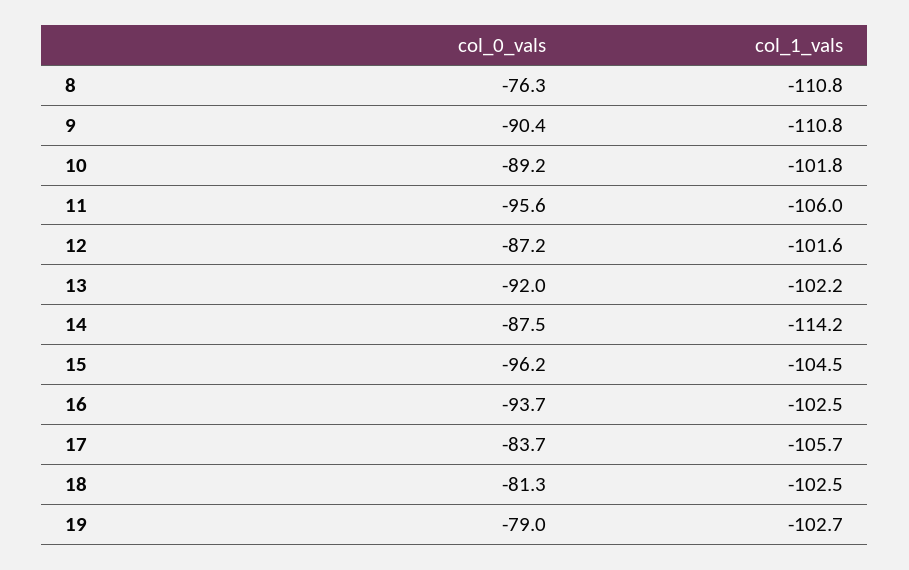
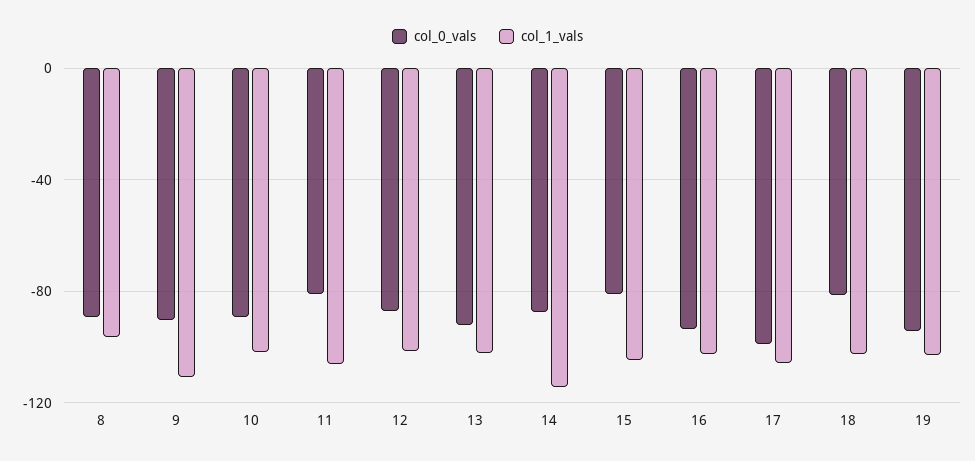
  {
    "col_0_vals": {
-     "8": -76.3,
+     "8": -90,
      "9": -90.4,
      "10": -89.2,
-     "11": -95.6,
+     "11": -80,
      "12": -87.2,
      "13": -92,
      "14": -87.5,
-     "15": -96.2,
+     "15": -80,
      "16": -93.7,
-     "17": -83.7,
+     "17": -100,
      "18": -81.3,
-     "19": -79
+     "19": -95
    },
    "col_1_vals": {
-     "8": -110.8,
+     "8": -95,
      "9": -110.8,
      "10": -101.8,
      "11": -106,
      "12": -101.6,
      "13": -102.2,
      "14": -114.2,
      "15": -104.5,
      "16": -102.5,
      "17": -105.7,
      "18": -102.5,
      "19": -102.7
    }
  }

